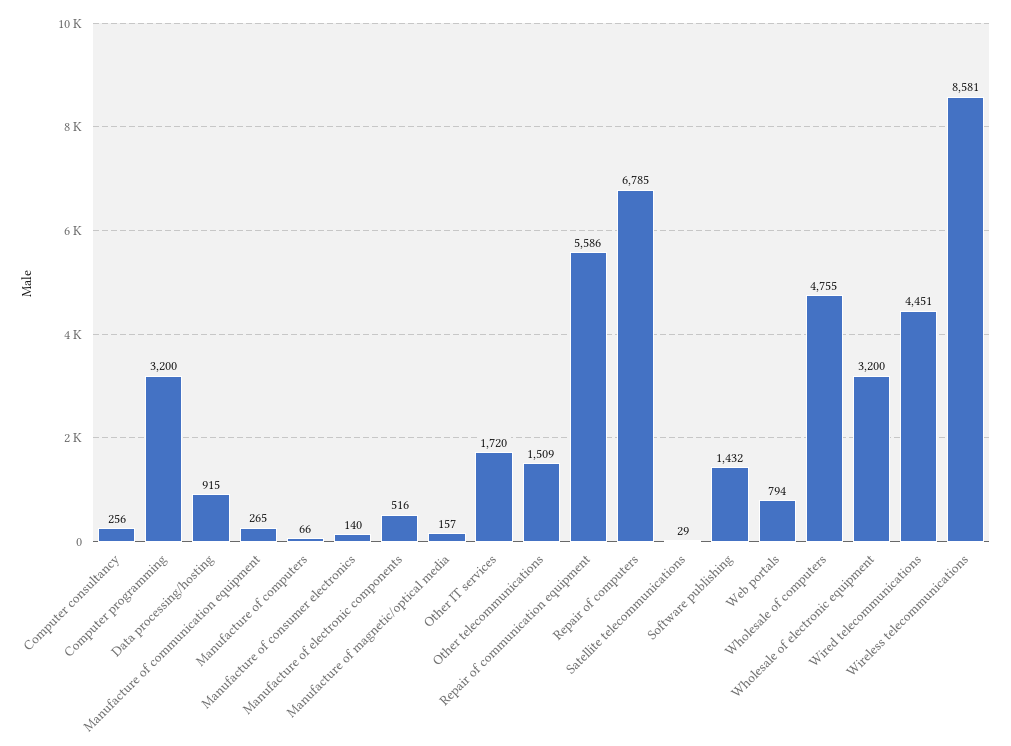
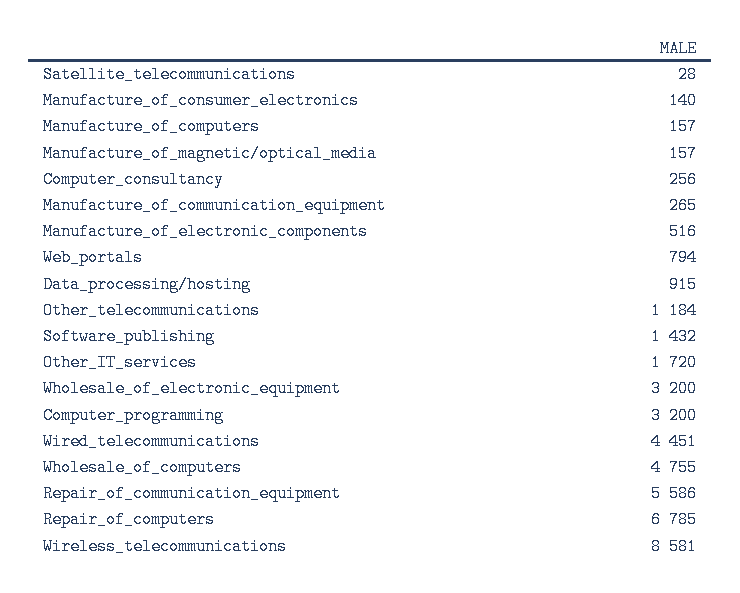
  {
    "Computer consultancy": 256,
    "Computer programming": 3200,
    "Data processing/hosting": 915,
    "Manufacture of communication equipment": 265,
-   "Manufacture of computers": 66,
+   "Manufacture of computers": 157,
    "Manufacture of consumer electronics": 140,
    "Manufacture of electronic components": 516,
    "Manufacture of magnetic/optical media": 157,
    "Other IT services": 1720,
-   "Other telecommunications": 1509,
+   "Other telecommunications": 1184,
    "Repair of communication equipment": 5586,
    "Repair of computers": 6785,
-   "Satellite telecommunications": 29,
+   "Satellite telecommunications": 28,
    "Software publishing": 1432,
    "Web portals": 794,
    "Wholesale of computers": 4755,
    "Wholesale of electronic equipment": 3200,
    "Wired telecommunications": 4451,
    "Wireless telecommunications": 8581
  }

